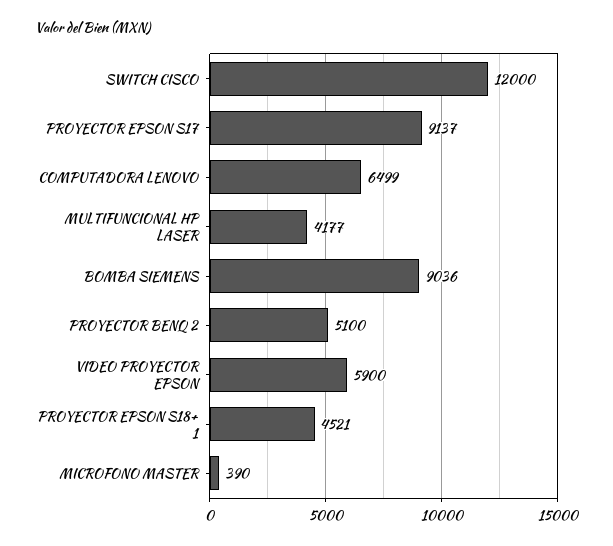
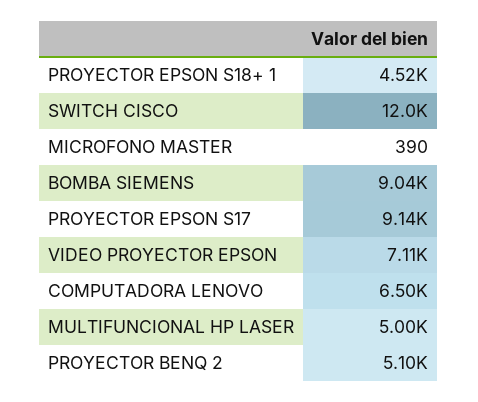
  {
    "SWITCH CISCO": 12000,
    "PROYECTOR EPSON S17": 9137,
    "COMPUTADORA LENOVO": 6499,
-   "MULTIFUNCIONAL HP LASER": 4177,
+   "MULTIFUNCIONAL HP LASER": 5000,
    "BOMBA SIEMENS": 9036,
    "PROYECTOR BENQ 2": 5100,
-   "VIDEO PROYECTOR EPSON": 5900,
+   "VIDEO PROYECTOR EPSON": 7110,
    "PROYECTOR EPSON S18+ 1": 4521,
    "MICROFONO MASTER": 390
  }

